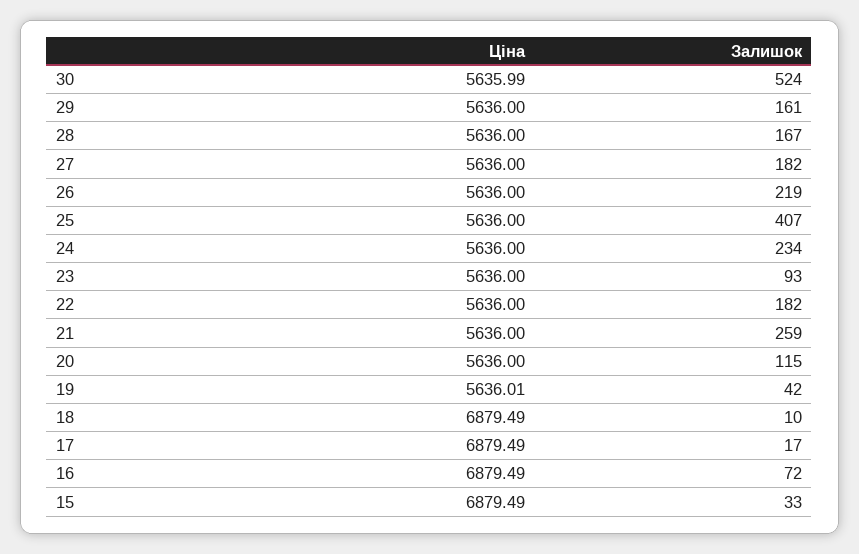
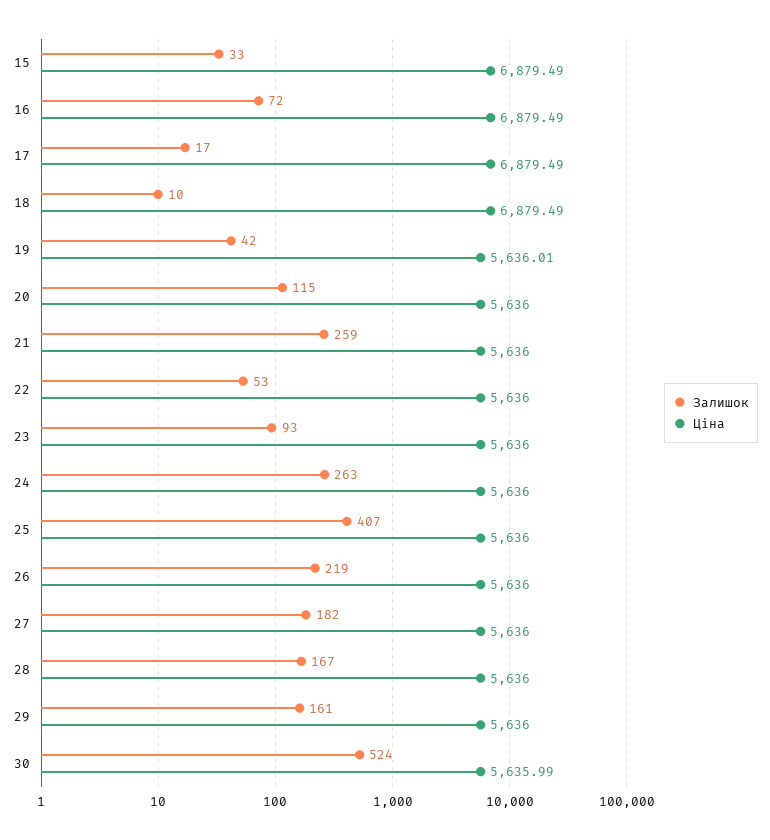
  {
    "Ціна": {
      "30": 5635.99,
      "29": 5636,
      "28": 5636,
      "27": 5636,
      "26": 5636,
      "25": 5636,
      "24": 5636,
      "23": 5636,
      "22": 5636,
      "21": 5636,
      "20": 5636,
      "19": 5636.01,
      "18": 6879.49,
      "17": 6879.49,
      "16": 6879.49,
      "15": 6879.49
    },
    "Залишок": {
      "30": 524,
      "29": 161,
      "28": 167,
      "27": 182,
      "26": 219,
      "25": 407,
-     "24": 234,
+     "24": 263,
      "23": 93,
-     "22": 182,
+     "22": 53,
      "21": 259,
      "20": 115,
      "19": 42,
      "18": 10,
      "17": 17,
      "16": 72,
      "15": 33
    }
  }

